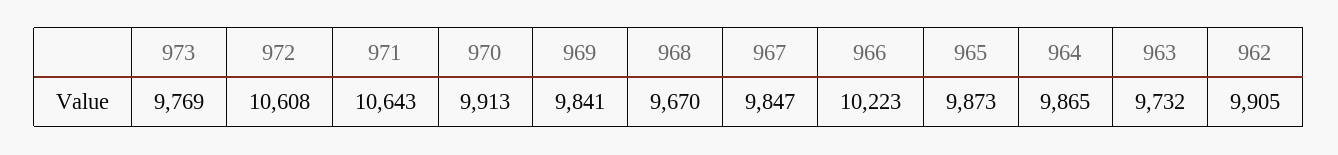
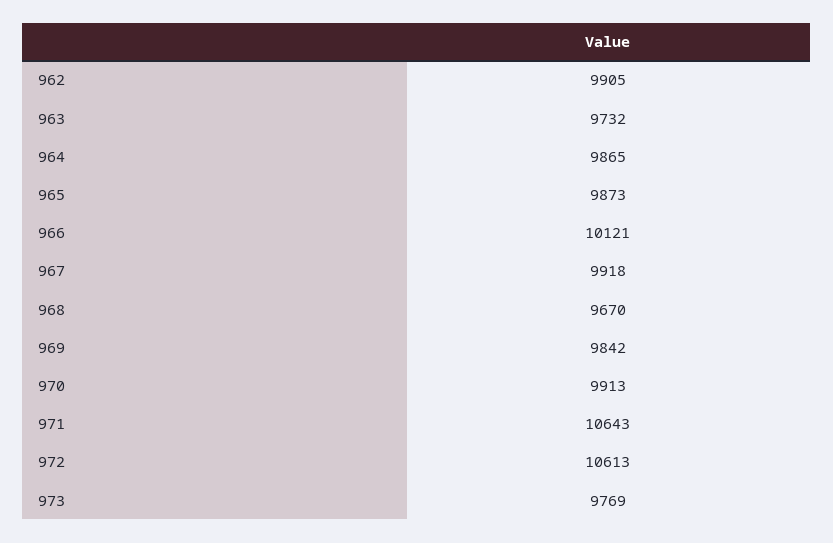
  {
    "973": 9769,
-   "972": 10608,
+   "972": 10613,
    "971": 10643,
    "970": 9913,
-   "969": 9841,
+   "969": 9842,
    "968": 9670,
-   "967": 9847,
+   "967": 9918,
-   "966": 10223,
+   "966": 10121,
    "965": 9873,
    "964": 9865,
    "963": 9732,
    "962": 9905
  }

